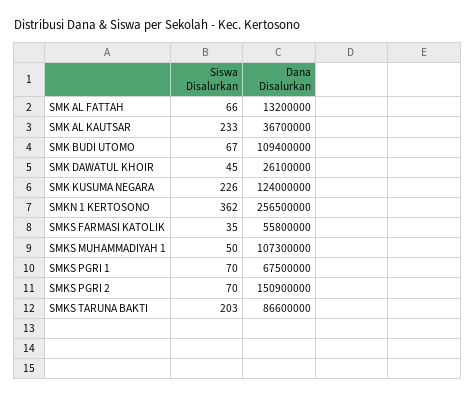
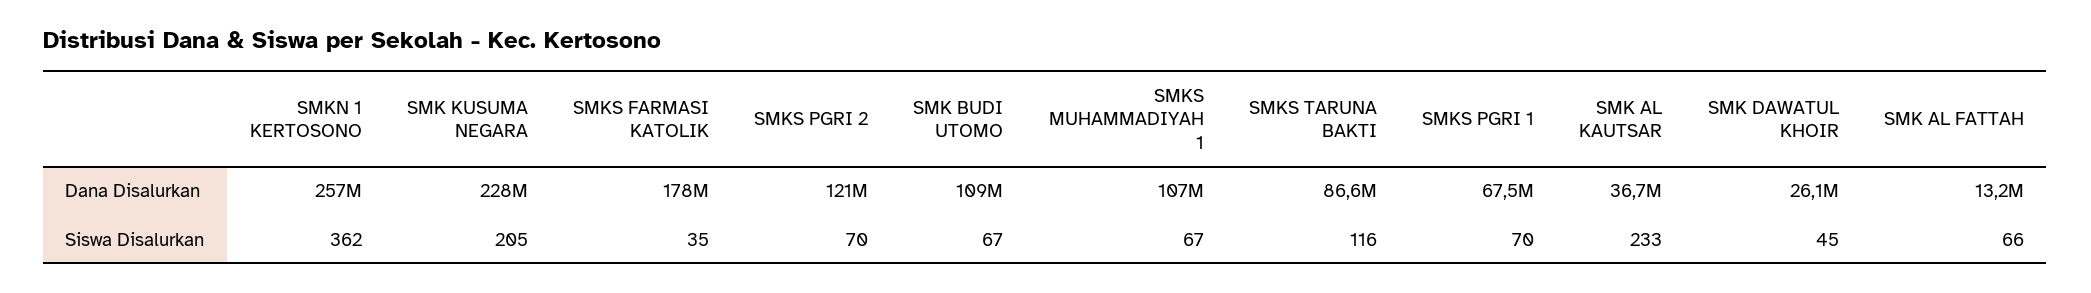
  {
    "Siswa Disalurkan": {
      "SMK AL FATTAH": 66,
      "SMK AL KAUTSAR": 233,
      "SMK BUDI UTOMO": 67,
      "SMK DAWATUL KHOIR": 45,
-     "SMK KUSUMA NEGARA": 226,
+     "SMK KUSUMA NEGARA": 205,
      "SMKN 1 KERTOSONO": 362,
      "SMKS FARMASI KATOLIK": 35,
-     "SMKS MUHAMMADIYAH 1": 50,
+     "SMKS MUHAMMADIYAH 1": 67,
      "SMKS PGRI 1": 70,
      "SMKS PGRI 2": 70,
-     "SMKS TARUNA BAKTI": 203
+     "SMKS TARUNA BAKTI": 116
    },
    "Dana Disalurkan": {
      "SMK AL FATTAH": 13200000,
      "SMK AL KAUTSAR": 36700000,
      "SMK BUDI UTOMO": 109400000,
      "SMK DAWATUL KHOIR": 26100000,
-     "SMK KUSUMA NEGARA": 124000000,
+     "SMK KUSUMA NEGARA": 228000000,
      "SMKN 1 KERTOSONO": 256500000,
-     "SMKS FARMASI KATOLIK": 55800000,
+     "SMKS FARMASI KATOLIK": 178000000,
      "SMKS MUHAMMADIYAH 1": 107300000,
      "SMKS PGRI 1": 67500000,
-     "SMKS PGRI 2": 150900000,
+     "SMKS PGRI 2": 121000000,
      "SMKS TARUNA BAKTI": 86600000
    }
  }

